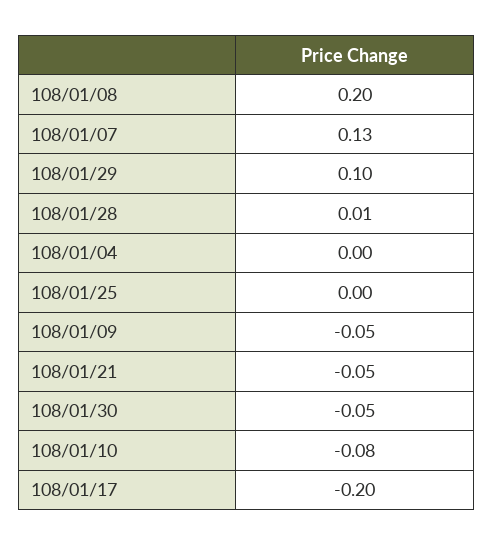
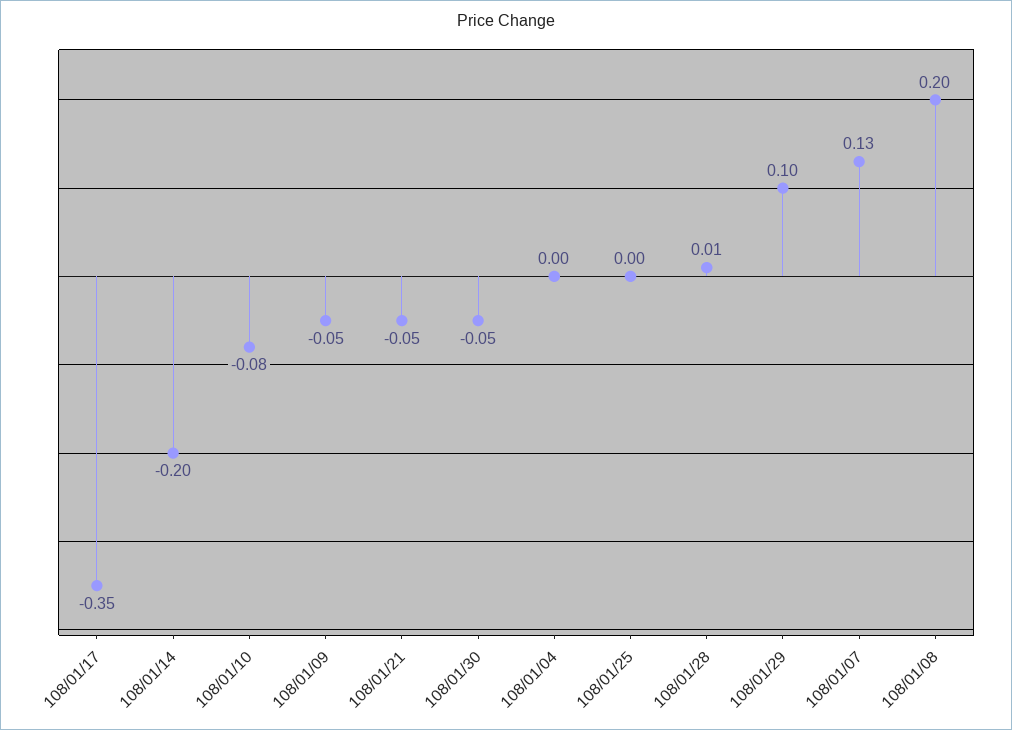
  {
    "108/01/08": 0.2,
    "108/01/07": 0.13,
    "108/01/29": 0.1,
    "108/01/28": 0.01,
    "108/01/04": 0,
    "108/01/25": 0,
    "108/01/09": -0.05,
    "108/01/21": -0.05,
    "108/01/30": -0.05,
    "108/01/10": -0.08,
-   "108/01/17": -0.2
+   "108/01/17": -0.35,
+   "108/01/14": -0.2
  }

